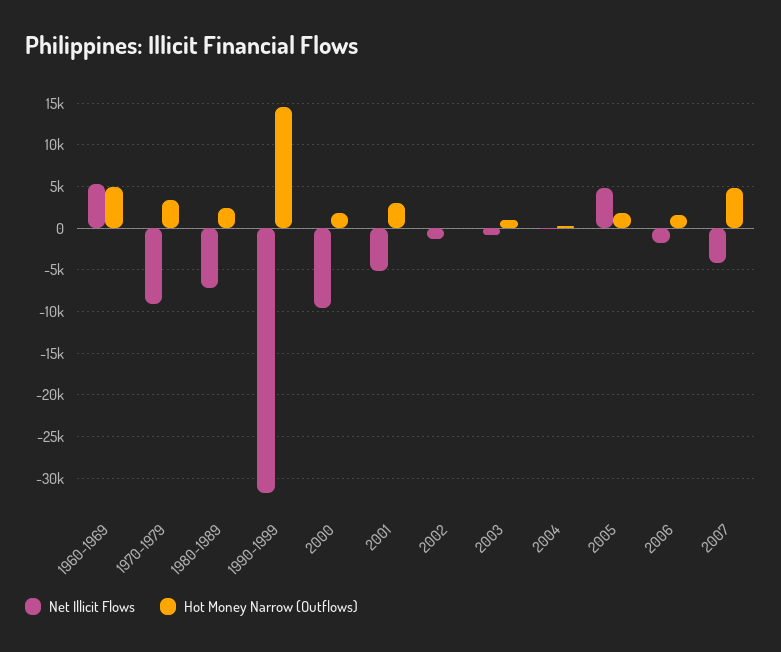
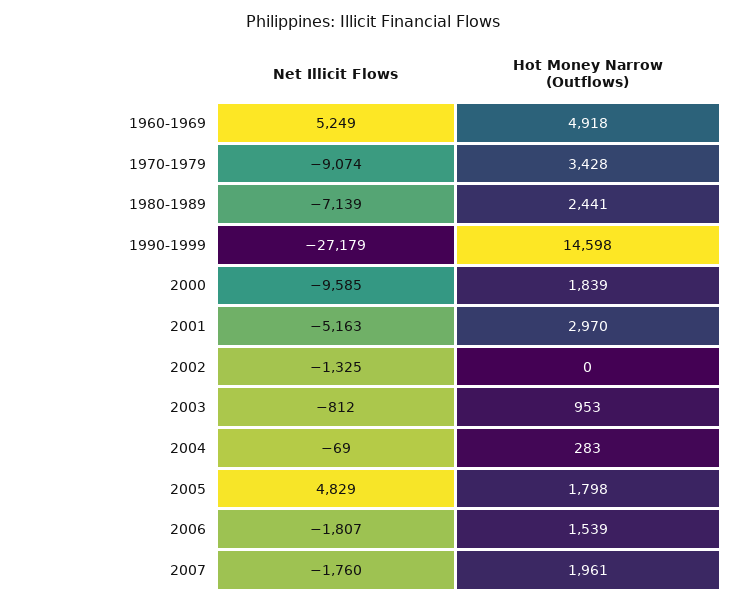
  {
    "Net Illicit Flows": {
      "1960-1969": 5249,
      "1970-1979": -9074,
      "1980-1989": -7139,
-     "1990-1999": -32000,
+     "1990-1999": -27179,
      "2000": -9585,
      "2001": -5163,
      "2002": -1325,
      "2003": -812,
      "2004": -69,
      "2005": 4829,
      "2006": -1807,
-     "2007": -4000
+     "2007": -1760
    },
    "Hot Money Narrow (Outflows)": {
      "1960-1969": 4918,
      "1970-1979": 3428,
      "1980-1989": 2441,
      "1990-1999": 14598,
      "2000": 1839,
      "2001": 2970,
      "2002": 0,
      "2003": 953,
      "2004": 283,
      "2005": 1798,
      "2006": 1539,
-     "2007": 5000
+     "2007": 1961
    }
  }

